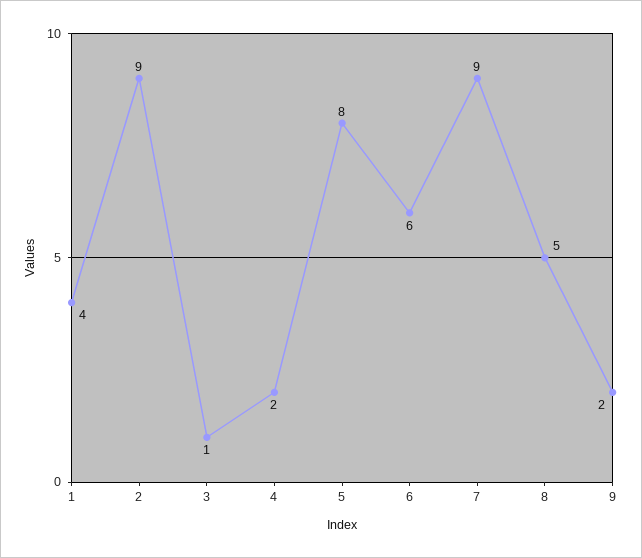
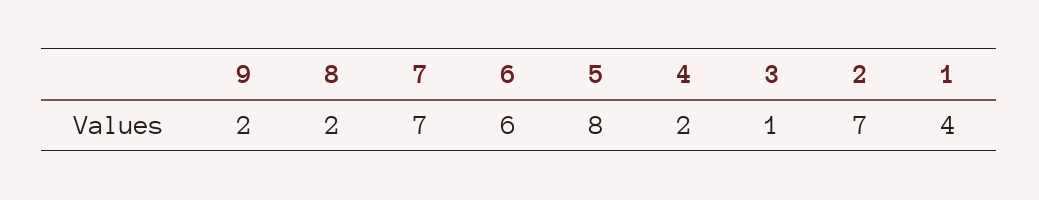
  {
    "1": 4,
-   "2": 9,
+   "2": 7,
    "3": 1,
    "4": 2,
    "5": 8,
    "6": 6,
-   "7": 9,
+   "7": 7,
-   "8": 5,
+   "8": 2,
    "9": 2
  }

